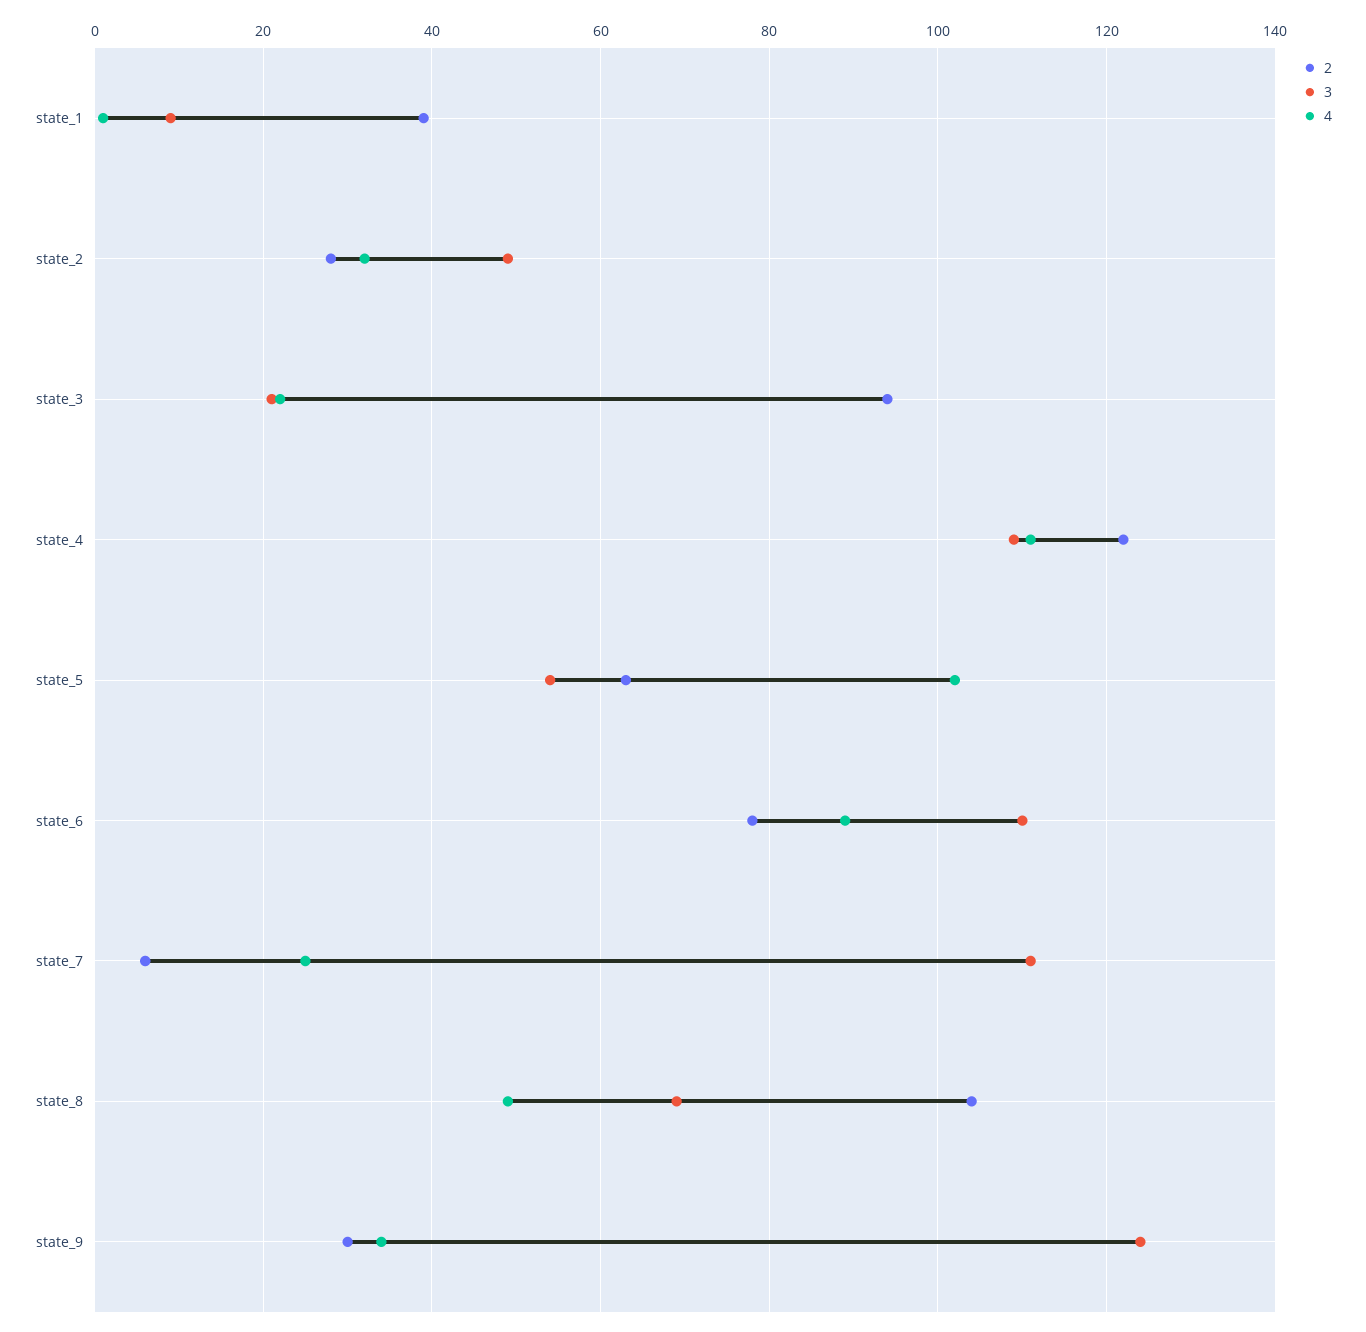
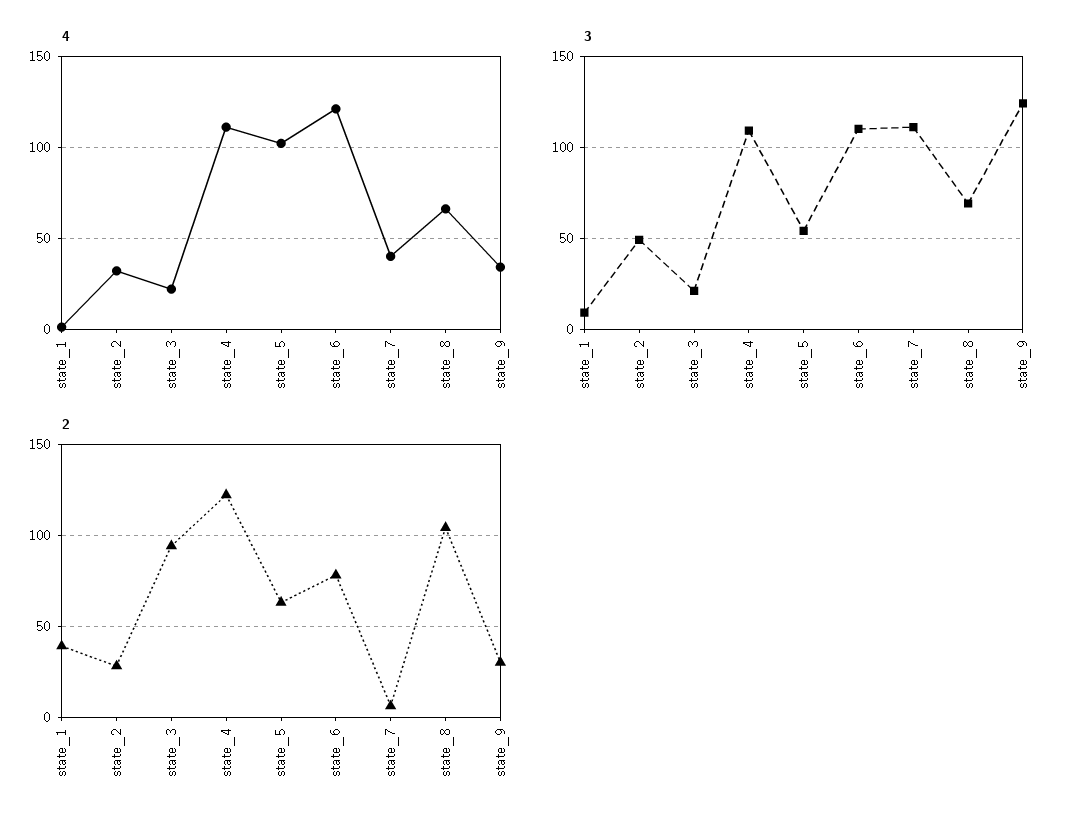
  {
    "2": {
      "state_1": 40,
      "state_2": 30,
      "state_3": 95,
      "state_4": 120,
      "state_5": 65,
      "state_6": 80,
      "state_7": 5,
      "state_8": 105,
      "state_9": 30
    },
    "3": {
      "state_1": 10,
      "state_2": 50,
      "state_3": 20,
      "state_4": 110,
      "state_5": 55,
      "state_6": 110,
      "state_7": 110,
      "state_8": 70,
      "state_9": 125
    },
    "4": {
      "state_1": 0,
      "state_2": 30,
      "state_3": 20,
      "state_4": 110,
      "state_5": 100,
-     "state_6": 90,
+     "state_6": 120,
-     "state_7": 25,
+     "state_7": 40,
-     "state_8": 50,
+     "state_8": 65,
      "state_9": 35
    }
  }

